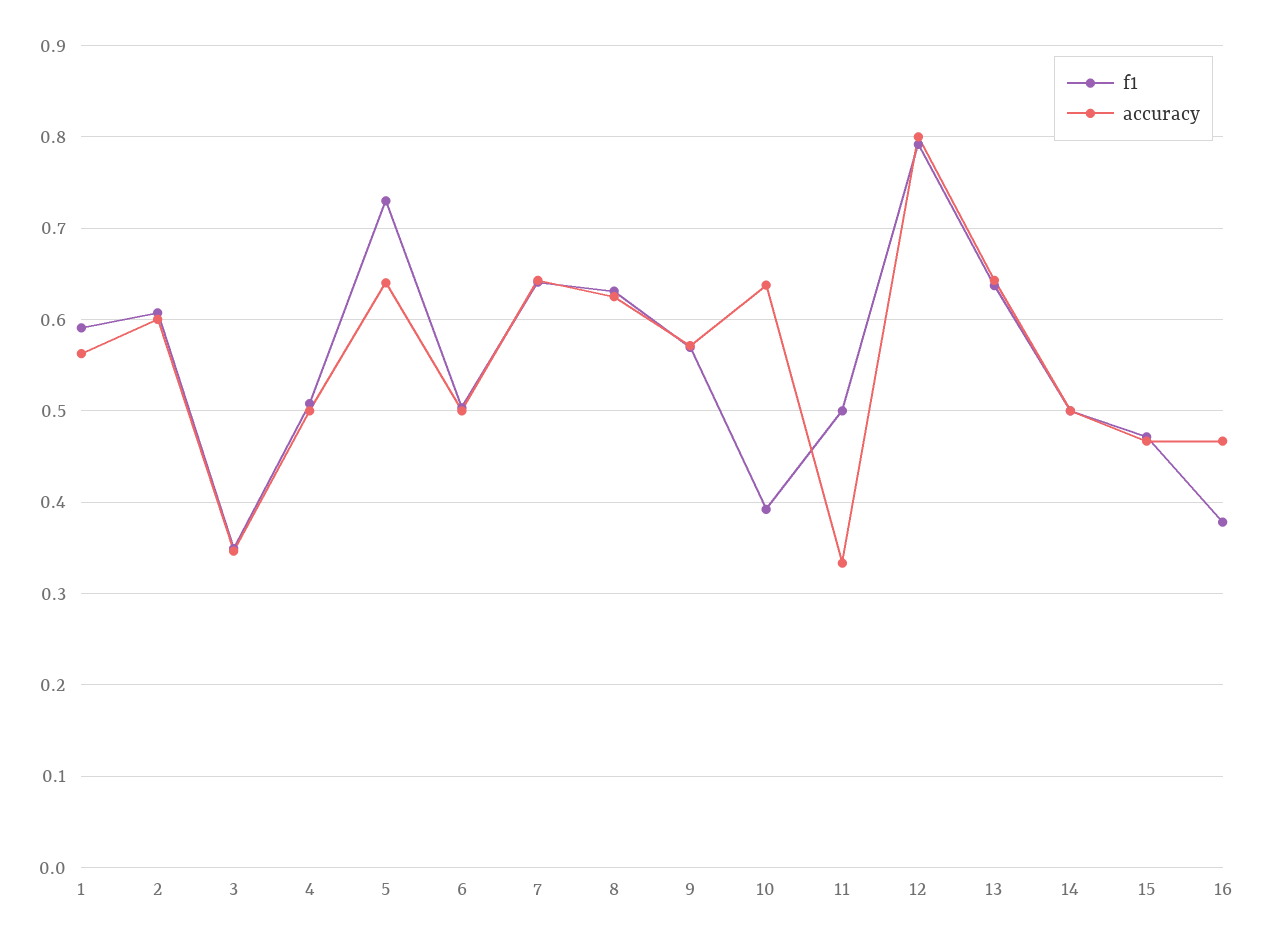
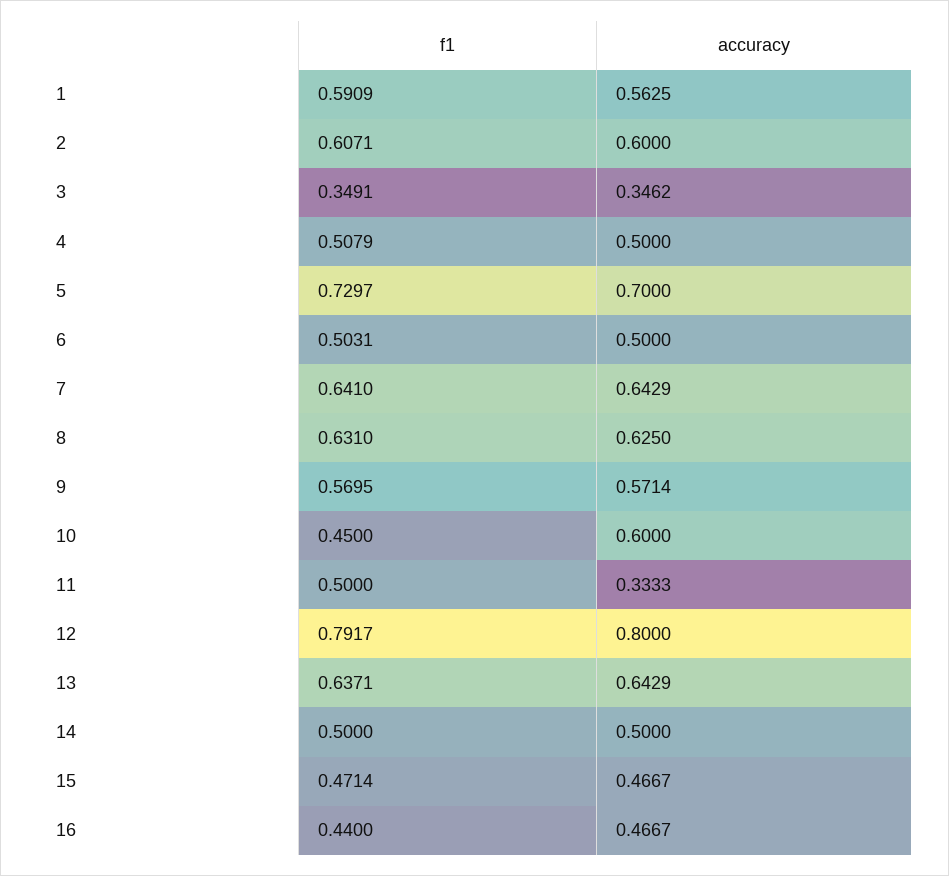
  {
    "f1": {
      "1": 0.5909,
      "2": 0.6071,
      "3": 0.3491,
      "4": 0.5079,
      "5": 0.7297,
      "6": 0.5031,
      "7": 0.641,
      "8": 0.631,
      "9": 0.5695,
-     "10": 0.39,
+     "10": 0.45,
      "11": 0.5,
      "12": 0.7917,
      "13": 0.6371,
      "14": 0.5,
      "15": 0.4714,
-     "16": 0.38
+     "16": 0.44
    },
    "accuracy": {
      "1": 0.5625,
      "2": 0.6,
      "3": 0.3462,
      "4": 0.5,
-     "5": 0.64,
+     "5": 0.7,
      "6": 0.5,
      "7": 0.6429,
      "8": 0.625,
      "9": 0.5714,
-     "10": 0.64,
+     "10": 0.6,
      "11": 0.3333,
      "12": 0.8,
      "13": 0.6429,
      "14": 0.5,
      "15": 0.4667,
      "16": 0.4667
    }
  }

